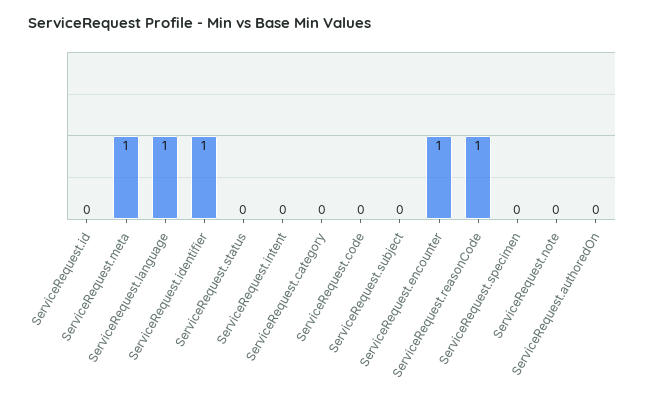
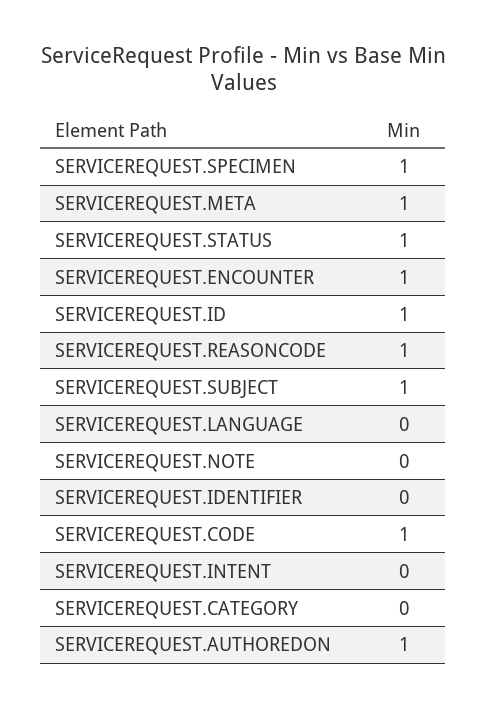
  {
-   "ServiceRequest.id": 0,
+   "ServiceRequest.id": 1,
    "ServiceRequest.meta": 1,
-   "ServiceRequest.language": 1,
+   "ServiceRequest.language": 0,
-   "ServiceRequest.identifier": 1,
+   "ServiceRequest.identifier": 0,
-   "ServiceRequest.status": 0,
+   "ServiceRequest.status": 1,
    "ServiceRequest.intent": 0,
    "ServiceRequest.category": 0,
-   "ServiceRequest.code": 0,
+   "ServiceRequest.code": 1,
-   "ServiceRequest.subject": 0,
+   "ServiceRequest.subject": 1,
    "ServiceRequest.encounter": 1,
    "ServiceRequest.reasonCode": 1,
-   "ServiceRequest.specimen": 0,
+   "ServiceRequest.specimen": 1,
    "ServiceRequest.note": 0,
-   "ServiceRequest.authoredOn": 0
+   "ServiceRequest.authoredOn": 1
  }

